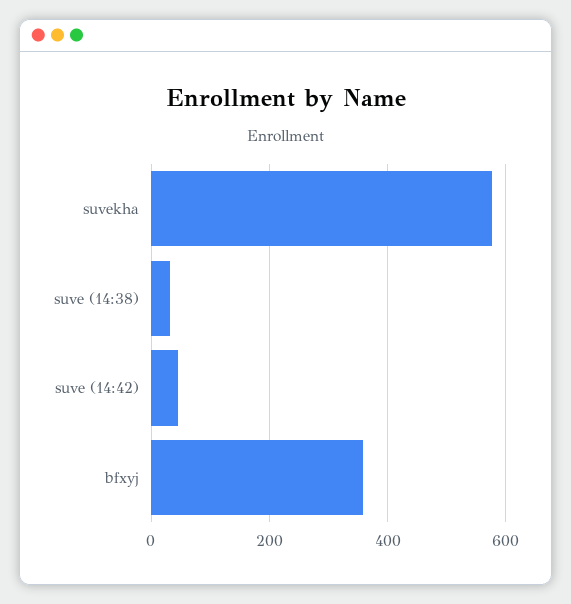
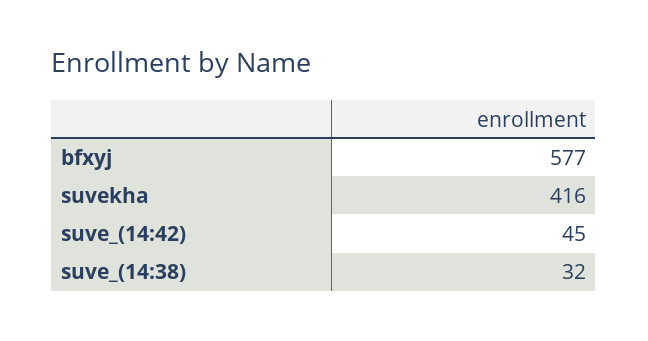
  {
-   "suvekha": 580,
+   "suvekha": 416,
    "suve (14:38)": 32,
    "suve (14:42)": 45,
-   "bfxyj": 360
+   "bfxyj": 577
  }

